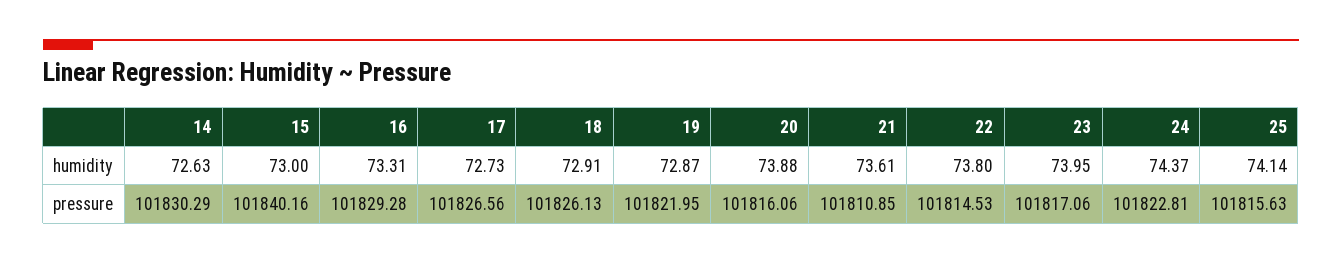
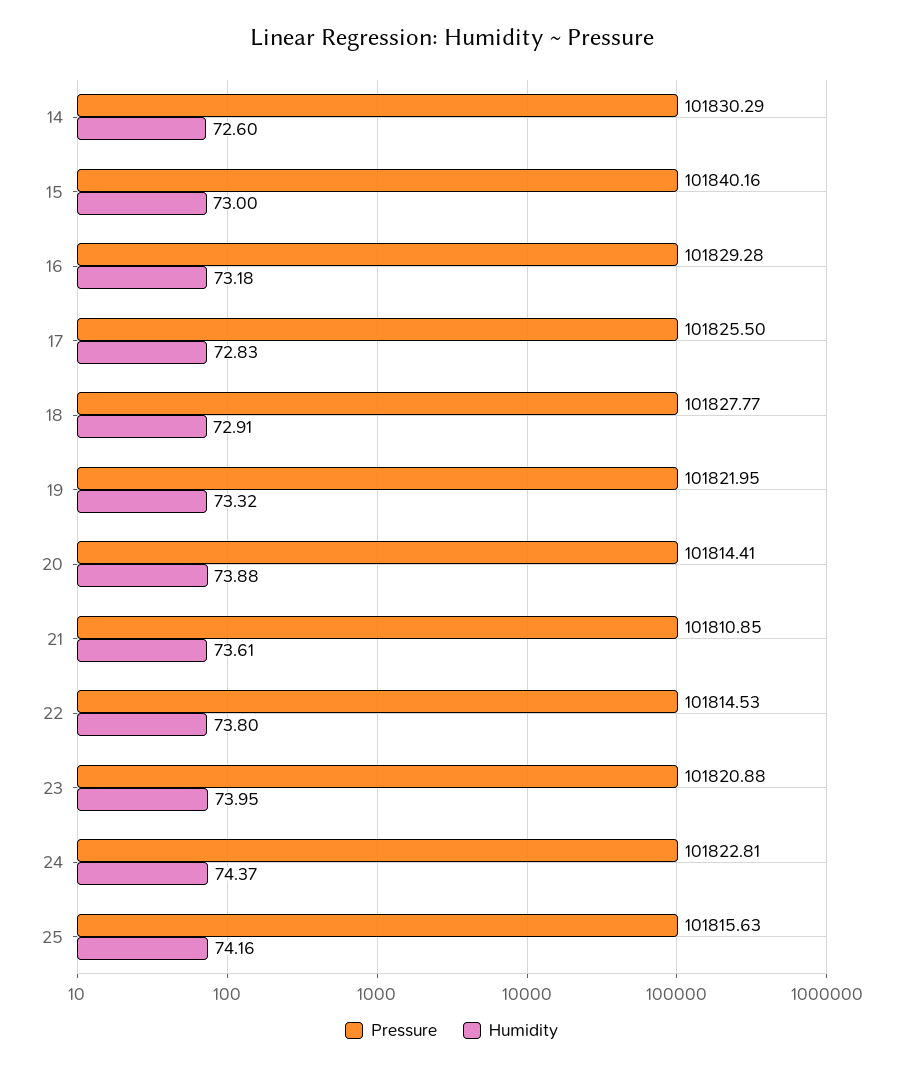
  {
    "humidity": {
-     "14": 72.63,
+     "14": 72.6,
      "15": 73,
-     "16": 73.31,
+     "16": 73.18,
-     "17": 72.73,
+     "17": 72.83,
      "18": 72.91,
-     "19": 72.87,
+     "19": 73.32,
      "20": 73.88,
      "21": 73.61,
      "22": 73.8,
      "23": 73.95,
      "24": 74.37,
-     "25": 74.14
+     "25": 74.16
    },
    "pressure": {
      "14": 101830.29,
      "15": 101840.16,
      "16": 101829.28,
-     "17": 101826.56,
+     "17": 101825.5,
-     "18": 101826.13,
+     "18": 101827.77,
      "19": 101821.95,
-     "20": 101816.06,
+     "20": 101814.41,
      "21": 101810.85,
      "22": 101814.53,
-     "23": 101817.06,
+     "23": 101820.88,
      "24": 101822.81,
      "25": 101815.63
    }
  }

